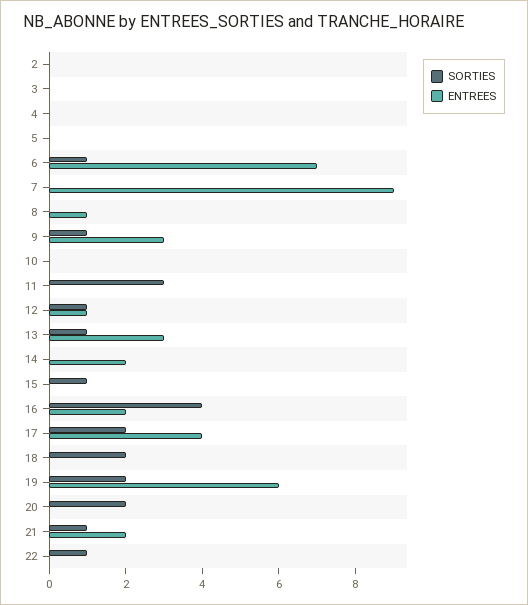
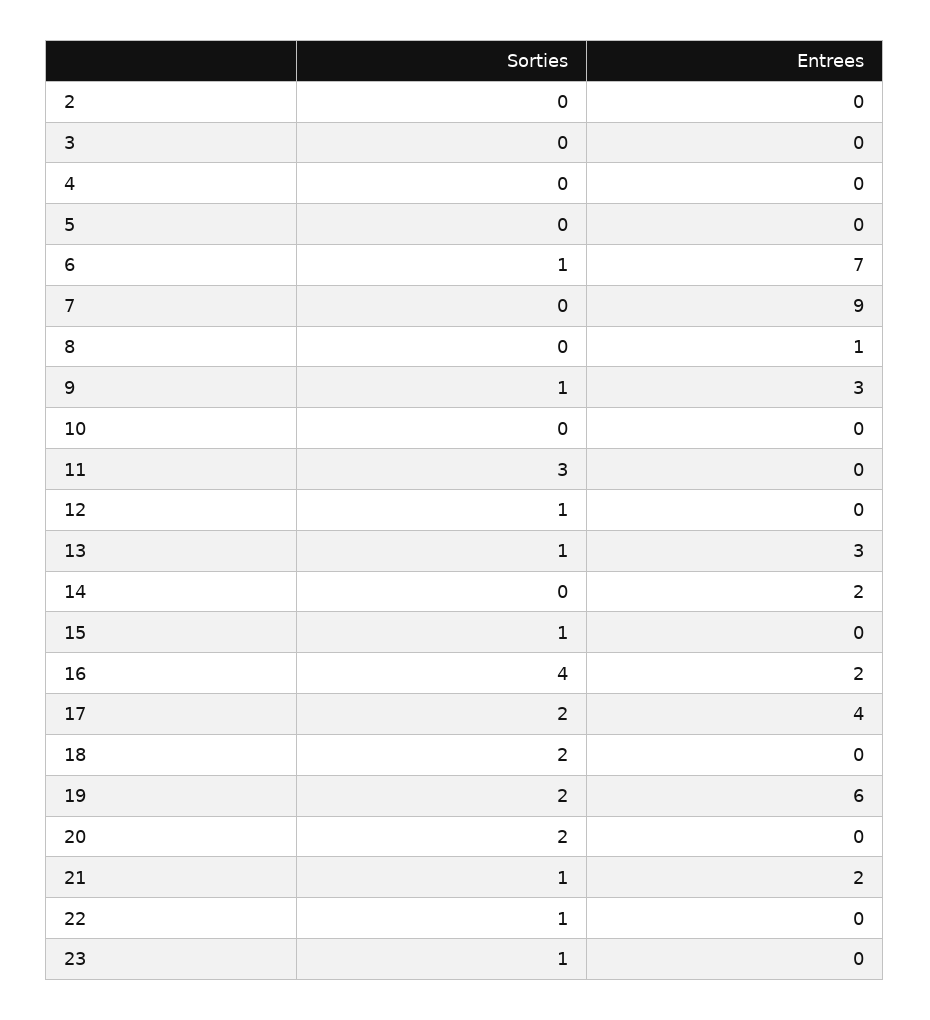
  {
    "SORTIES": {
      "2": 0,
      "3": 0,
      "4": 0,
      "5": 0,
      "6": 1,
      "7": 0,
      "8": 0,
      "9": 1,
      "10": 0,
      "11": 3,
      "12": 1,
      "13": 1,
      "14": 0,
      "15": 1,
      "16": 4,
      "17": 2,
      "18": 2,
      "19": 2,
      "20": 2,
      "21": 1,
-     "22": 1
+     "22": 1,
+     "23": 1
    },
    "ENTREES": {
      "2": 0,
      "3": 0,
      "4": 0,
      "5": 0,
      "6": 7,
      "7": 9,
      "8": 1,
      "9": 3,
      "10": 0,
      "11": 0,
-     "12": 1,
+     "12": 0,
      "13": 3,
      "14": 2,
      "15": 0,
      "16": 2,
      "17": 4,
      "18": 0,
      "19": 6,
      "20": 0,
      "21": 2,
-     "22": 0
+     "22": 0,
+     "23": 0
    }
  }

